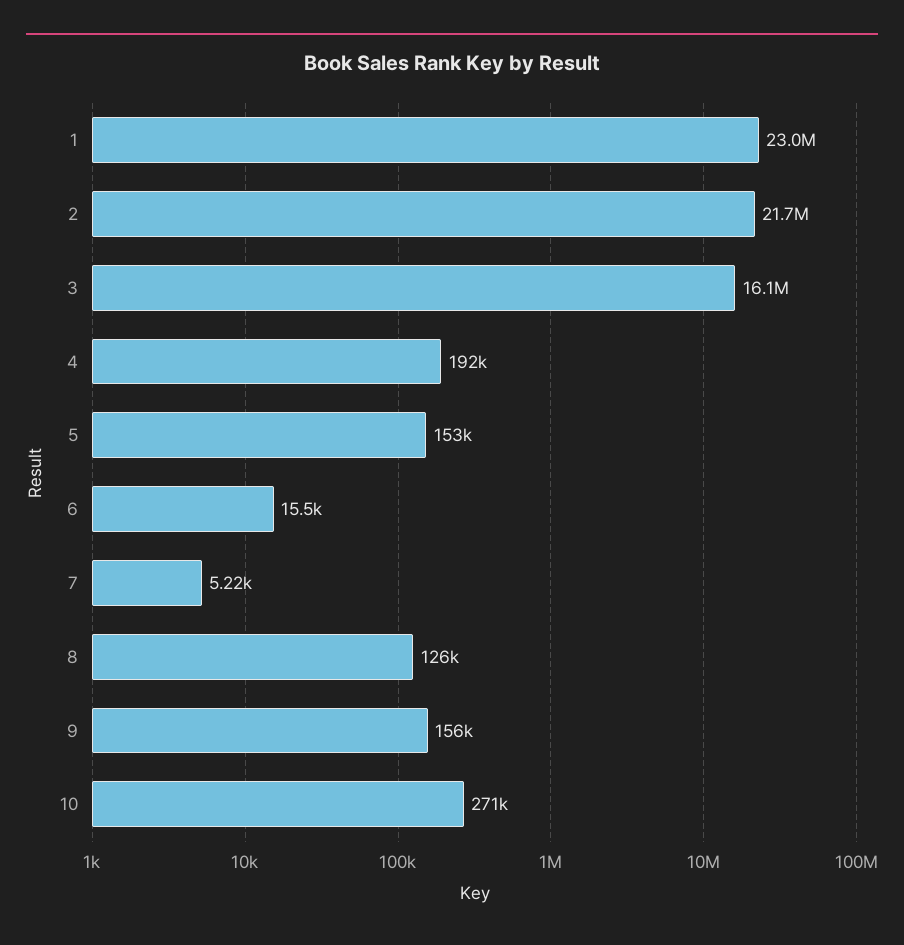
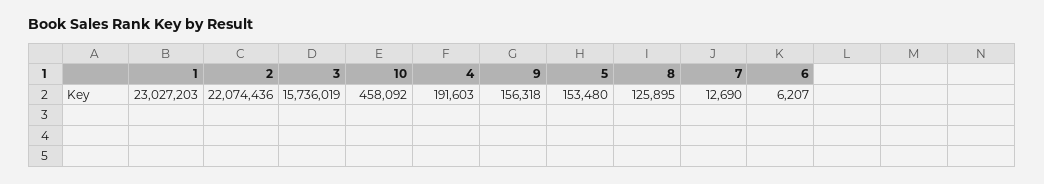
  {
    "1": 23027203,
-   "2": 21700000,
+   "2": 22074436,
-   "3": 16100000,
+   "3": 15736019,
    "4": 191603,
    "5": 153480,
-   "6": 15500,
+   "6": 6207,
-   "7": 5220,
+   "7": 12690,
    "8": 125895,
    "9": 156318,
-   "10": 271000
+   "10": 458092
  }

